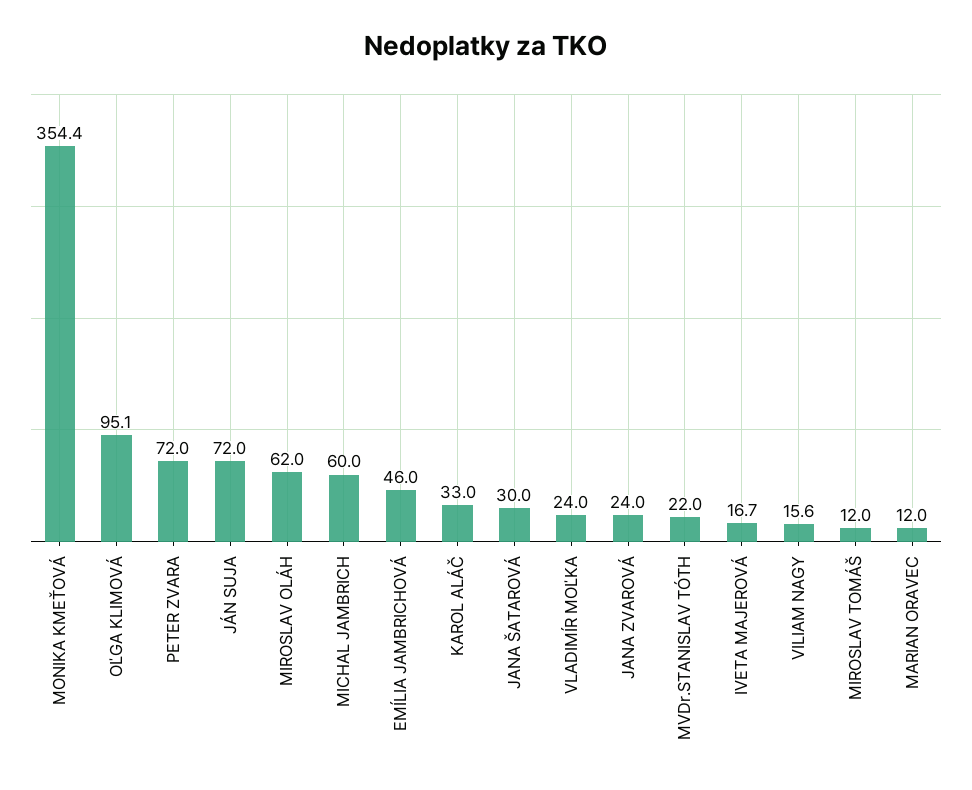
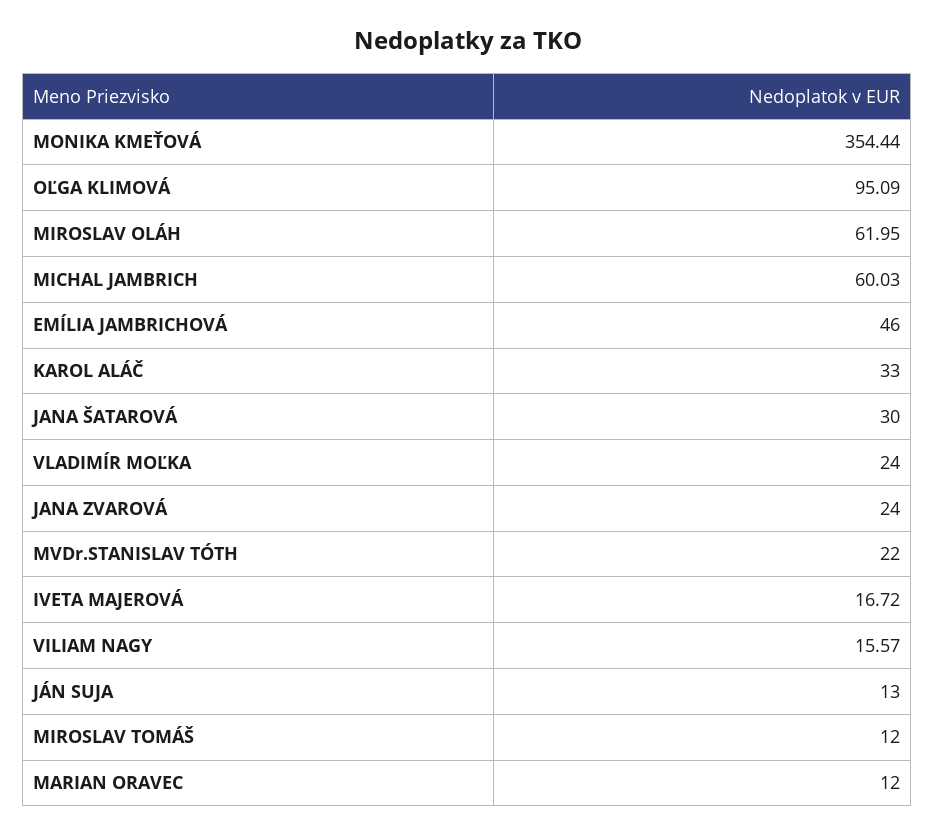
  {
    "MONIKA KMEŤOVÁ": 354.44,
    "OĽGA KLIMOVÁ": 95.09,
-   "PETER ZVARA": 72,
-   "JÁN SUJA": 72,
+   "JÁN SUJA": 13,
    "MIROSLAV OLÁH": 61.95,
    "MICHAL JAMBRICH": 60.03,
    "EMÍLIA JAMBRICHOVÁ": 46,
    "KAROL ALÁČ": 33,
    "JANA ŠATAROVÁ": 30,
    "VLADIMÍR MOĽKA": 24,
    "JANA ZVAROVÁ": 24,
    "MVDr.STANISLAV TÓTH": 22,
    "IVETA MAJEROVÁ": 16.72,
    "VILIAM NAGY": 15.57,
    "MIROSLAV TOMÁŠ": 12,
    "MARIAN ORAVEC": 12
  }

